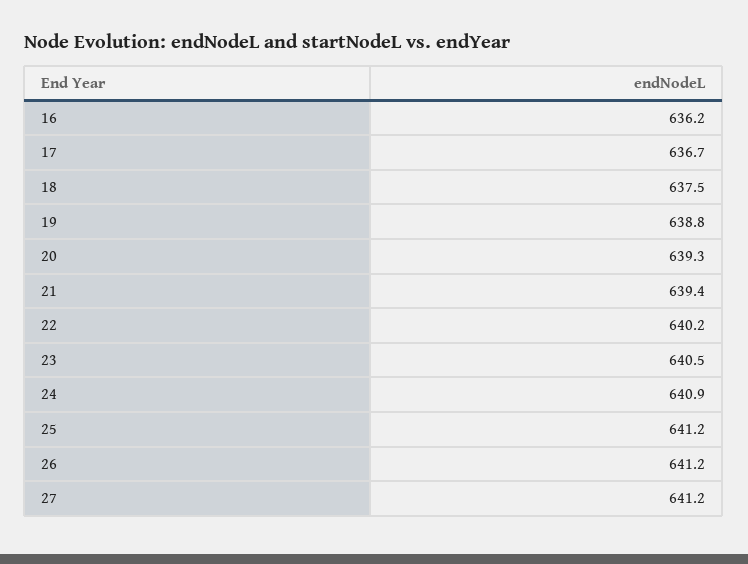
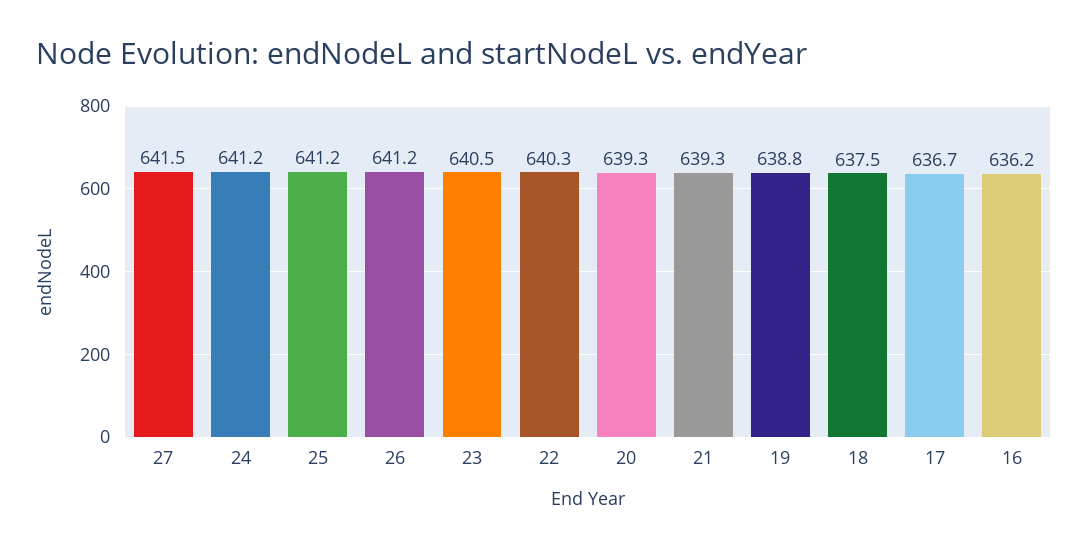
  {
    "16": 636.2,
    "17": 636.7,
    "18": 637.5,
    "19": 638.8,
    "20": 639.3,
-   "21": 639.4,
+   "21": 639.3,
-   "22": 640.2,
+   "22": 640.3,
    "23": 640.5,
-   "24": 640.9,
+   "24": 641.2,
    "25": 641.2,
    "26": 641.2,
-   "27": 641.2
+   "27": 641.5
  }

